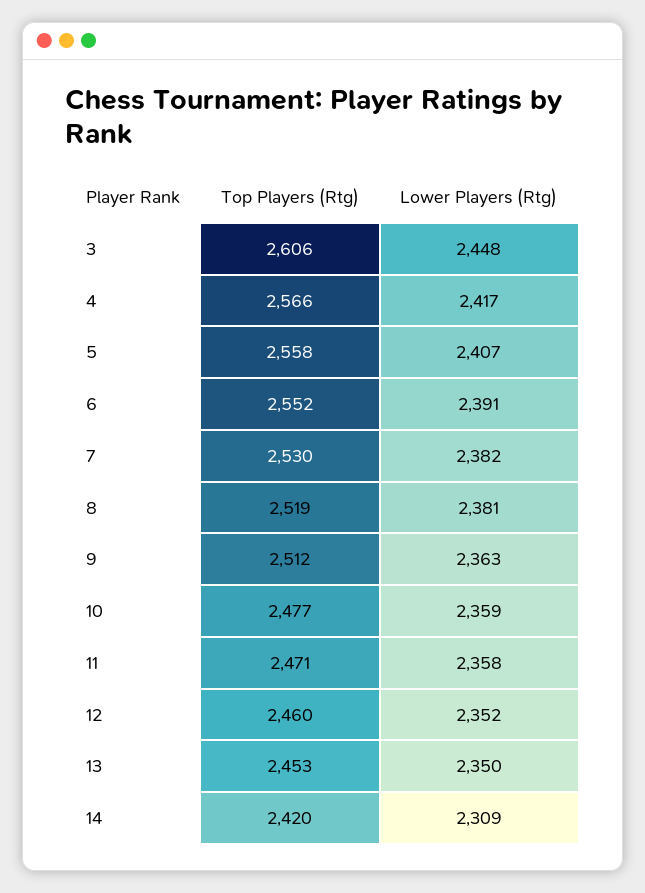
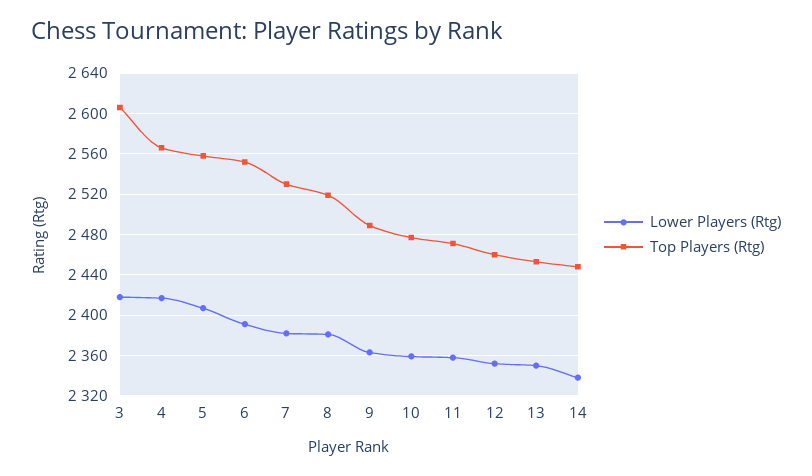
  {
    "Top Players (Rtg)": {
      "3": 2606,
      "4": 2566,
      "5": 2558,
      "6": 2552,
      "7": 2530,
      "8": 2519,
-     "9": 2512,
+     "9": 2490,
      "10": 2477,
      "11": 2471,
      "12": 2460,
      "13": 2453,
-     "14": 2420
+     "14": 2450
    },
    "Lower Players (Rtg)": {
-     "3": 2448,
+     "3": 2420,
      "4": 2417,
      "5": 2407,
      "6": 2391,
      "7": 2382,
      "8": 2381,
      "9": 2363,
      "10": 2359,
      "11": 2358,
      "12": 2352,
      "13": 2350,
-     "14": 2309
+     "14": 2340
    }
  }

